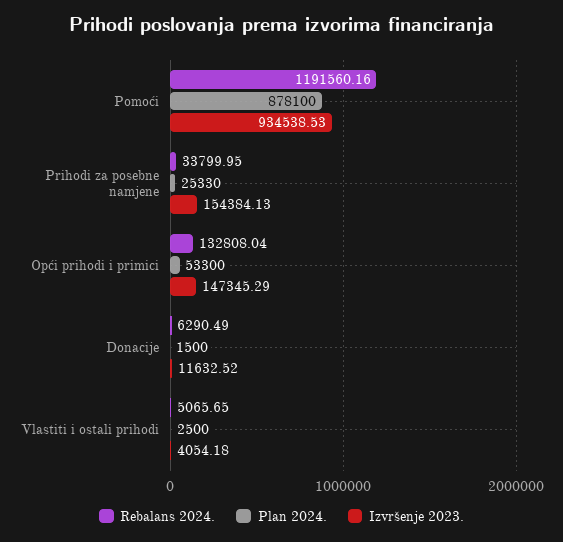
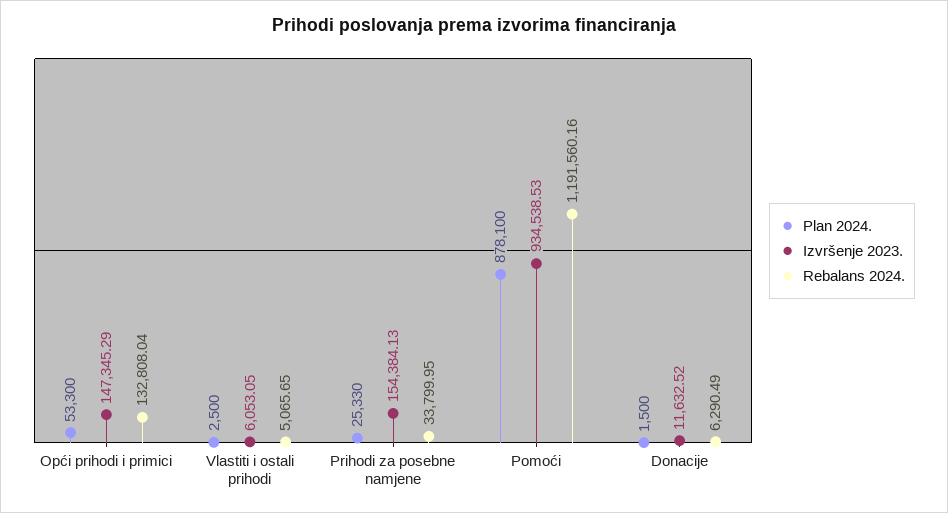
  {
    "Rebalans 2024.": {
      "Pomoći": 1191560.16,
      "Prihodi za posebne namjene": 33799.95,
      "Opći prihodi i primici": 132808.04,
      "Donacije": 6290.49,
      "Vlastiti i ostali prihodi": 5065.65
    },
    "Plan 2024.": {
      "Pomoći": 878100,
      "Prihodi za posebne namjene": 25330,
      "Opći prihodi i primici": 53300,
      "Donacije": 1500,
      "Vlastiti i ostali prihodi": 2500
    },
    "Izvršenje 2023.": {
      "Pomoći": 934538.53,
      "Prihodi za posebne namjene": 154384.13,
      "Opći prihodi i primici": 147345.29,
      "Donacije": 11632.52,
-     "Vlastiti i ostali prihodi": 4054.18
+     "Vlastiti i ostali prihodi": 6053.05
    }
  }

